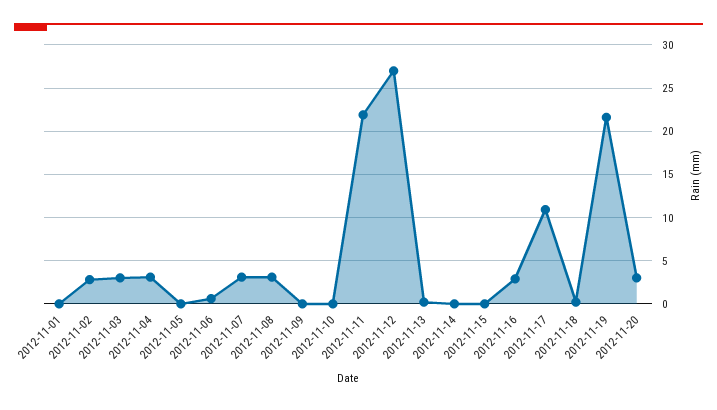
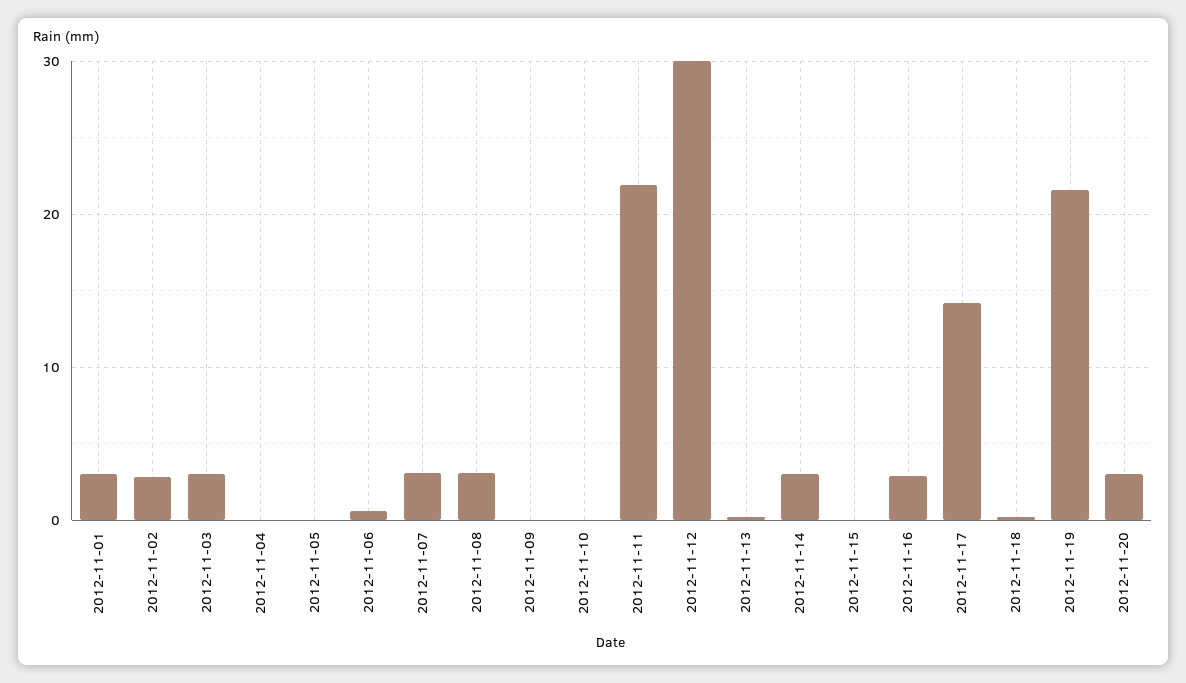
  {
-   "2012-11-01": 0,
+   "2012-11-01": 3,
    "2012-11-02": 3,
    "2012-11-03": 3,
-   "2012-11-04": 3,
+   "2012-11-04": 0,
    "2012-11-05": 0,
    "2012-11-06": 1,
    "2012-11-07": 3,
    "2012-11-08": 3,
    "2012-11-09": 0,
    "2012-11-10": 0,
    "2012-11-11": 22,
-   "2012-11-12": 27,
+   "2012-11-12": 30,
    "2012-11-13": 0,
-   "2012-11-14": 0,
+   "2012-11-14": 3,
    "2012-11-15": 0,
    "2012-11-16": 3,
-   "2012-11-17": 11,
+   "2012-11-17": 14,
    "2012-11-18": 0,
    "2012-11-19": 22,
    "2012-11-20": 3
  }

